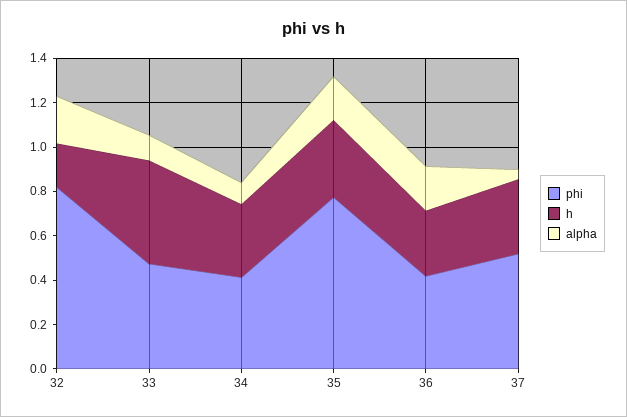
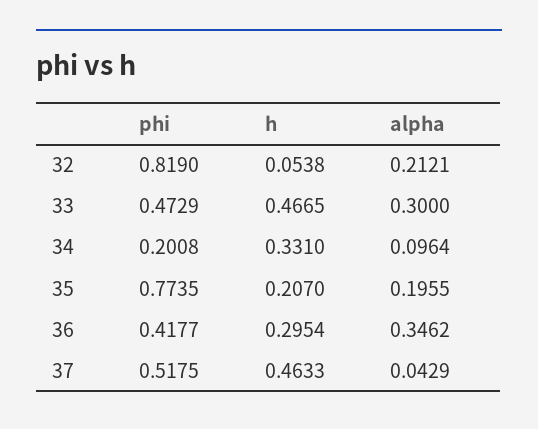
  {
    "phi": {
      "32": 0.819,
      "33": 0.4729,
-     "34": 0.4,
+     "34": 0.2008,
      "35": 0.7735,
      "36": 0.4177,
      "37": 0.5175
    },
    "h": {
-     "32": 0.2,
+     "32": 0.0538,
      "33": 0.4665,
      "34": 0.331,
-     "35": 0.35,
+     "35": 0.207,
      "36": 0.2954,
-     "37": 0.35
+     "37": 0.4633
    },
    "alpha": {
      "32": 0.2121,
-     "33": 0.1,
+     "33": 0.3,
      "34": 0.0964,
      "35": 0.1955,
-     "36": 0.2,
+     "36": 0.3462,
      "37": 0.0429
    }
  }

